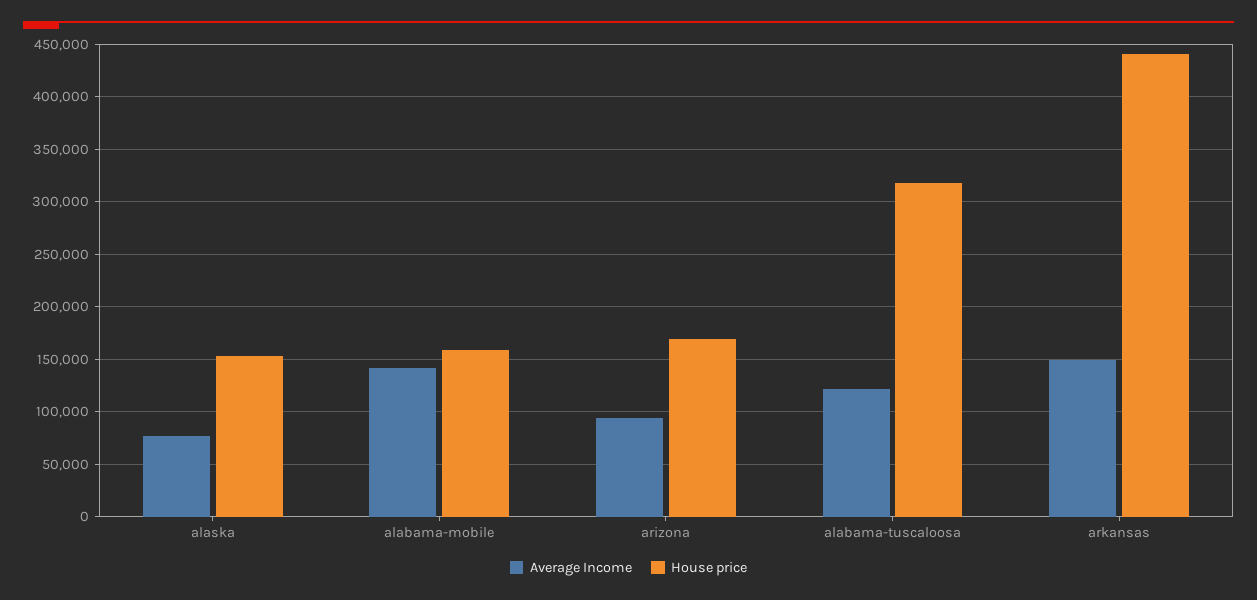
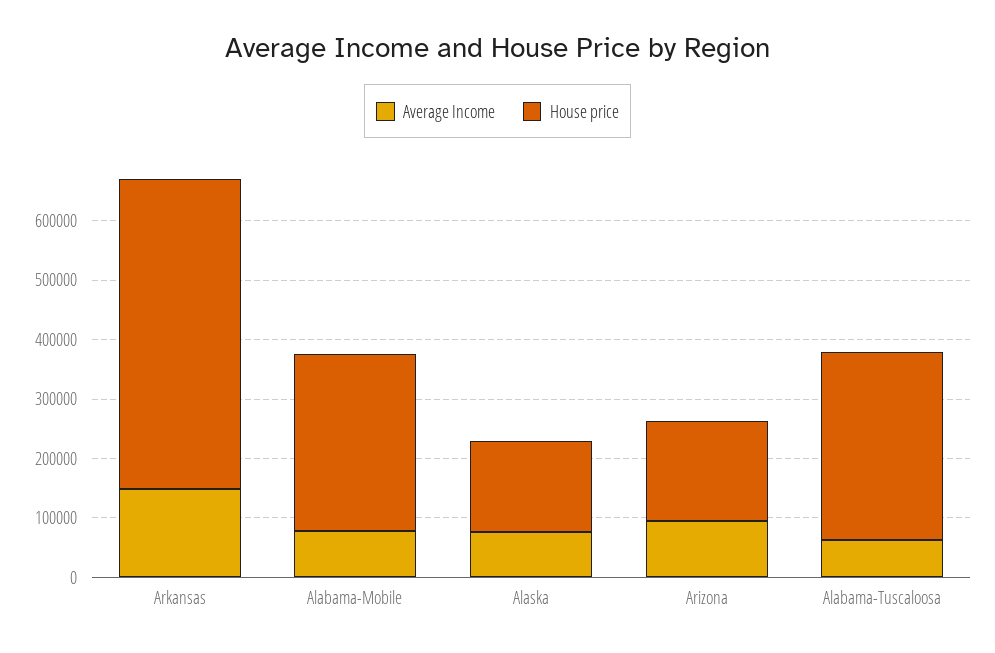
  {
    "Average Income": {
      "alaska": 80000,
-     "alabama-mobile": 140000,
+     "alabama-mobile": 80000,
      "arizona": 90000,
-     "alabama-tuscaloosa": 120000,
+     "alabama-tuscaloosa": 60000,
      "arkansas": 150000
    },
    "House price": {
      "alaska": 150000,
-     "alabama-mobile": 160000,
+     "alabama-mobile": 300000,
      "arizona": 170000,
      "alabama-tuscaloosa": 320000,
-     "arkansas": 440000
+     "arkansas": 520000
    }
  }

